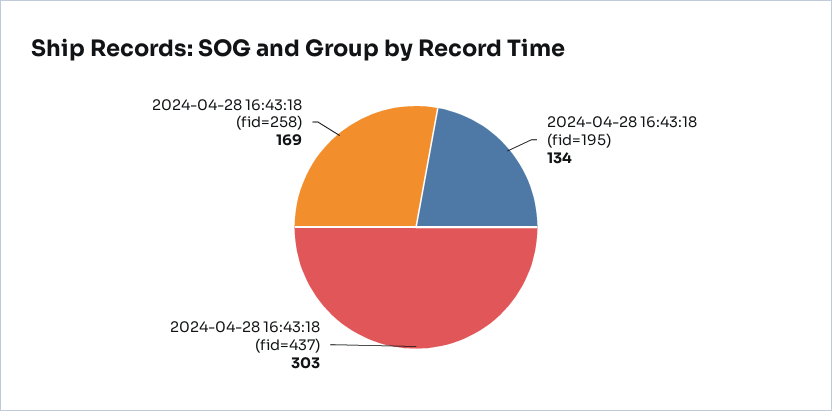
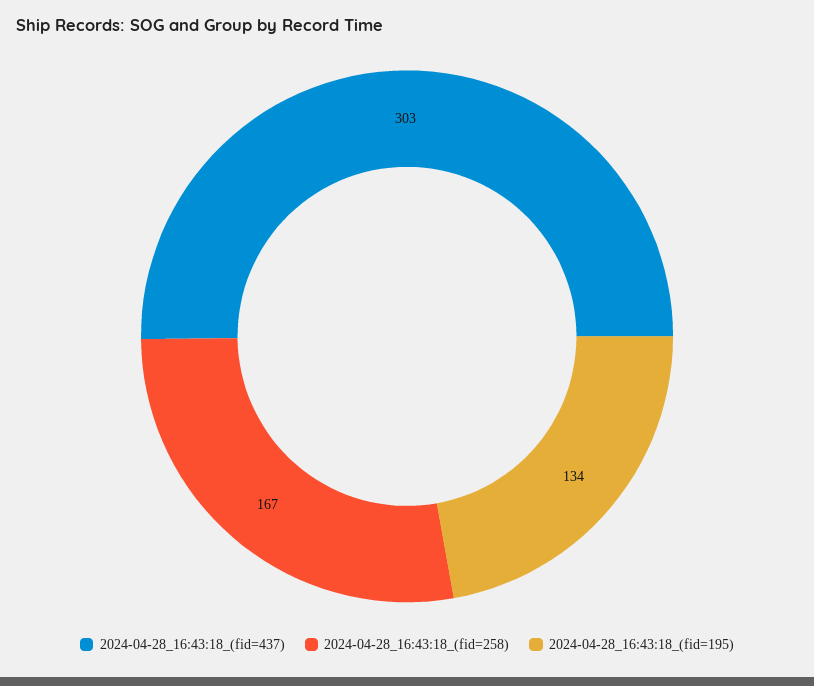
  {
    "2024-04-28 16:43:18 (fid=195)": 134,
    "2024-04-28 16:43:18 (fid=437)": 303,
-   "2024-04-28 16:43:18 (fid=258)": 169
+   "2024-04-28 16:43:18 (fid=258)": 167
  }

